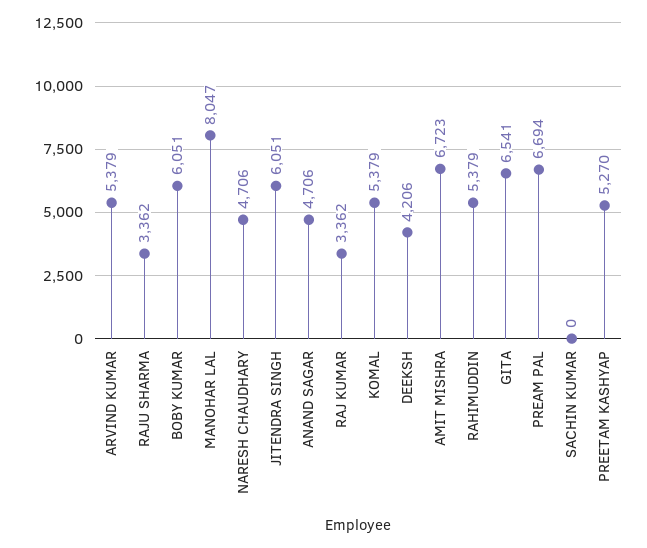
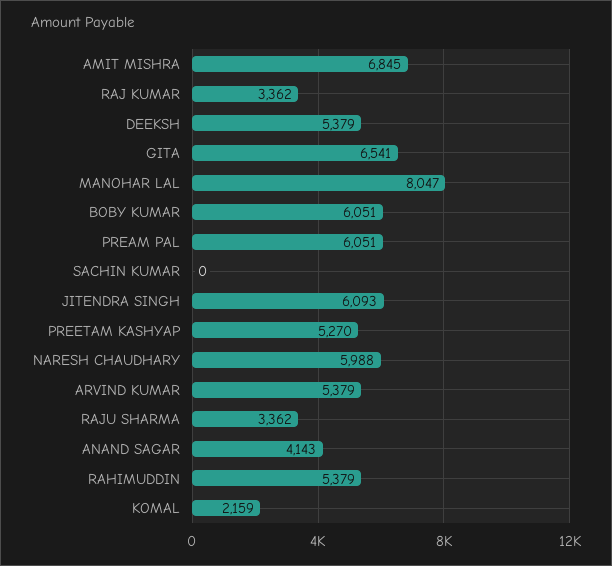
  {
    "ARVIND KUMAR": 5379,
    "RAJU SHARMA": 3362,
    "BOBY KUMAR": 6051,
    "MANOHAR LAL": 8047,
-   "NARESH CHAUDHARY": 4706,
+   "NARESH CHAUDHARY": 5988,
-   "JITENDRA SINGH": 6051,
+   "JITENDRA SINGH": 6093,
-   "ANAND SAGAR": 4706,
+   "ANAND SAGAR": 4143,
    "RAJ KUMAR": 3362,
-   "KOMAL": 5379,
+   "KOMAL": 2159,
-   "DEEKSH": 4206,
+   "DEEKSH": 5379,
-   "AMIT MISHRA": 6723,
+   "AMIT MISHRA": 6845,
    "RAHIMUDDIN": 5379,
    "GITA": 6541,
-   "PREAM PAL": 6694,
+   "PREAM PAL": 6051,
    "SACHIN KUMAR": 0,
    "PREETAM KASHYAP": 5270
  }

